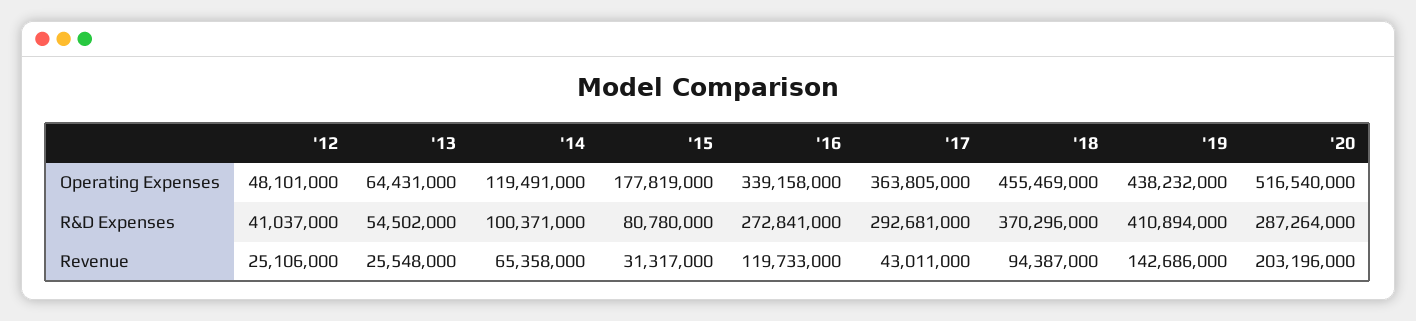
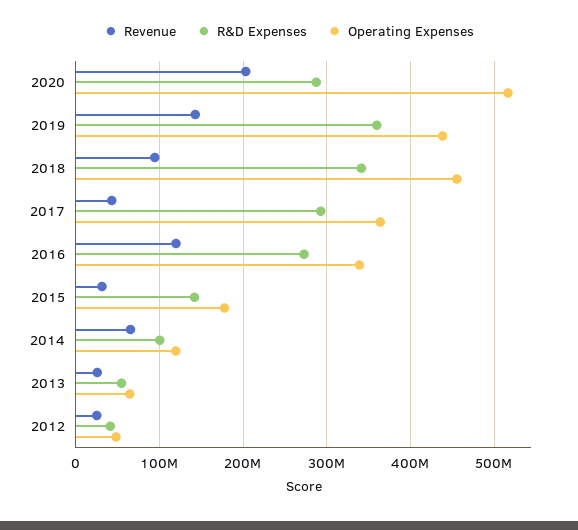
  {
    "Operating Expenses": {
      "'12": 48101000,
      "'13": 64431000,
      "'14": 119491000,
      "'15": 177819000,
      "'16": 339158000,
      "'17": 363805000,
      "'18": 455469000,
      "'19": 438232000,
      "'20": 516540000
    },
    "R&D Expenses": {
      "'12": 41037000,
      "'13": 54502000,
      "'14": 100371000,
-     "'15": 80780000,
+     "'15": 140000000,
      "'16": 272841000,
      "'17": 292681000,
-     "'18": 370296000,
+     "'18": 340000000,
-     "'19": 410894000,
+     "'19": 360000000,
      "'20": 287264000
    },
    "Revenue": {
      "'12": 25106000,
      "'13": 25548000,
      "'14": 65358000,
      "'15": 31317000,
      "'16": 119733000,
      "'17": 43011000,
      "'18": 94387000,
      "'19": 142686000,
      "'20": 203196000
    }
  }

